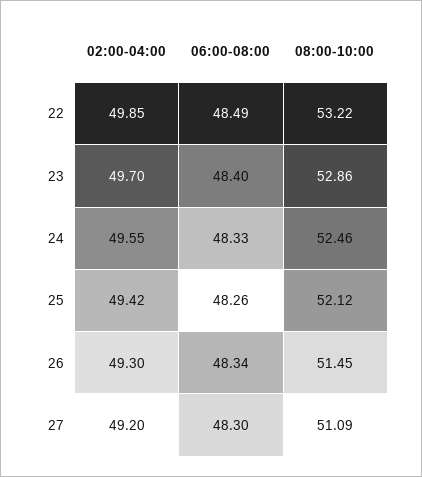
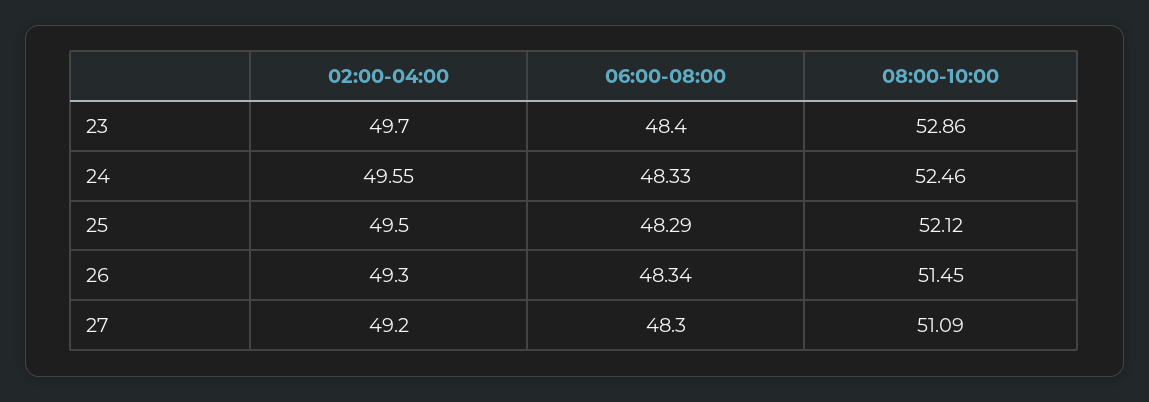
  {
    "02:00-04:00": {
-     "22": 49.85,
      "23": 49.7,
      "24": 49.55,
-     "25": 49.42,
+     "25": 49.5,
      "26": 49.3,
      "27": 49.2
    },
    "06:00-08:00": {
-     "22": 48.49,
      "23": 48.4,
      "24": 48.33,
-     "25": 48.26,
+     "25": 48.29,
      "26": 48.34,
      "27": 48.3
    },
    "08:00-10:00": {
-     "22": 53.22,
      "23": 52.86,
      "24": 52.46,
      "25": 52.12,
      "26": 51.45,
      "27": 51.09
    }
  }

